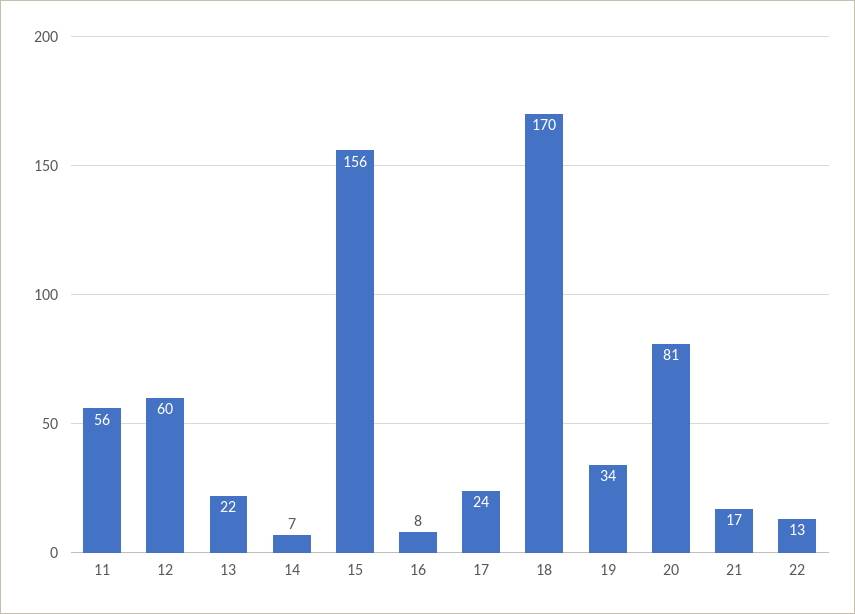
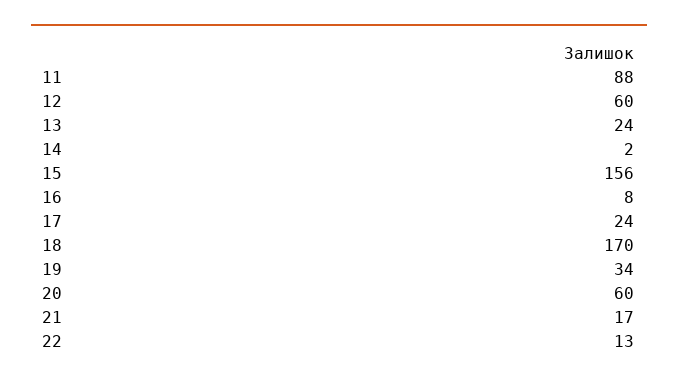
  {
-   "11": 56,
+   "11": 88,
    "12": 60,
-   "13": 22,
+   "13": 24,
-   "14": 7,
+   "14": 2,
    "15": 156,
    "16": 8,
    "17": 24,
    "18": 170,
    "19": 34,
-   "20": 81,
+   "20": 60,
    "21": 17,
    "22": 13
  }

